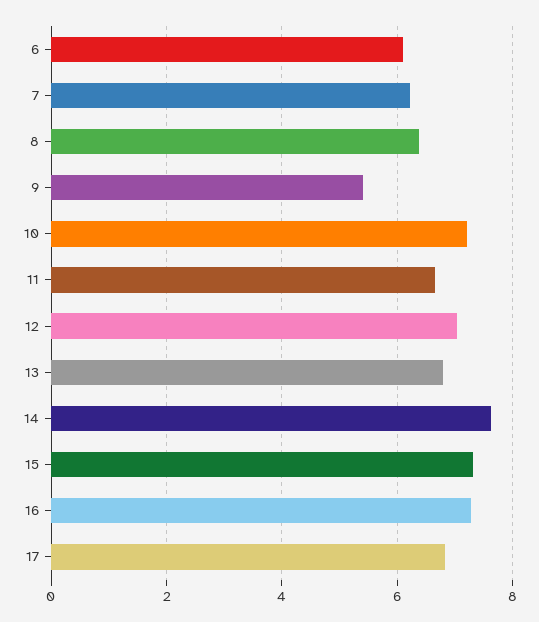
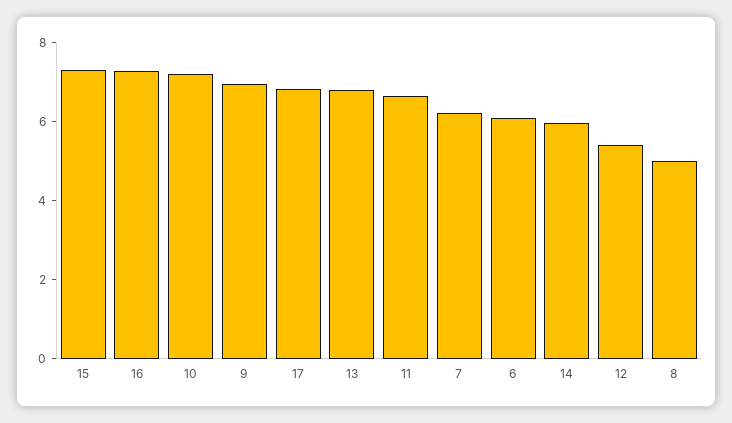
  {
    "6": 6.2,
    "7": 6.2,
-   "8": 6.4,
+   "8": 5,
-   "9": 5.4,
+   "9": 7,
    "10": 7.2,
    "11": 6.6,
-   "12": 7,
+   "12": 5.5,
    "13": 6.8,
-   "14": 7.6,
+   "14": 6,
    "15": 7.4,
    "16": 7.2,
    "17": 6.8
  }

